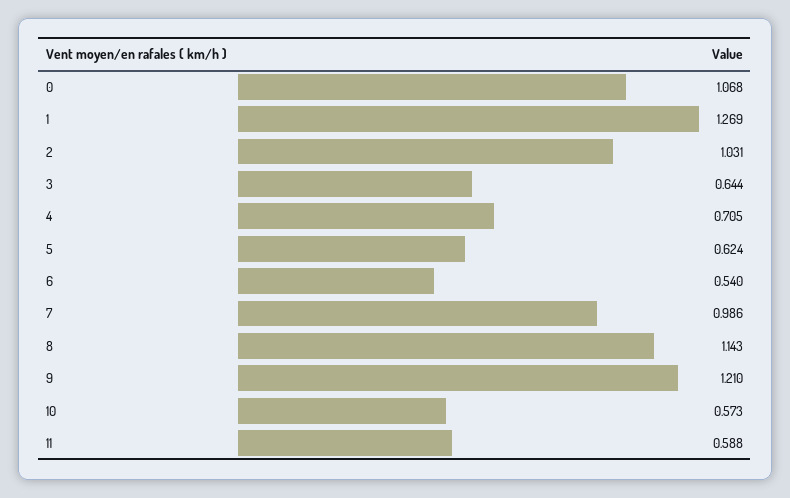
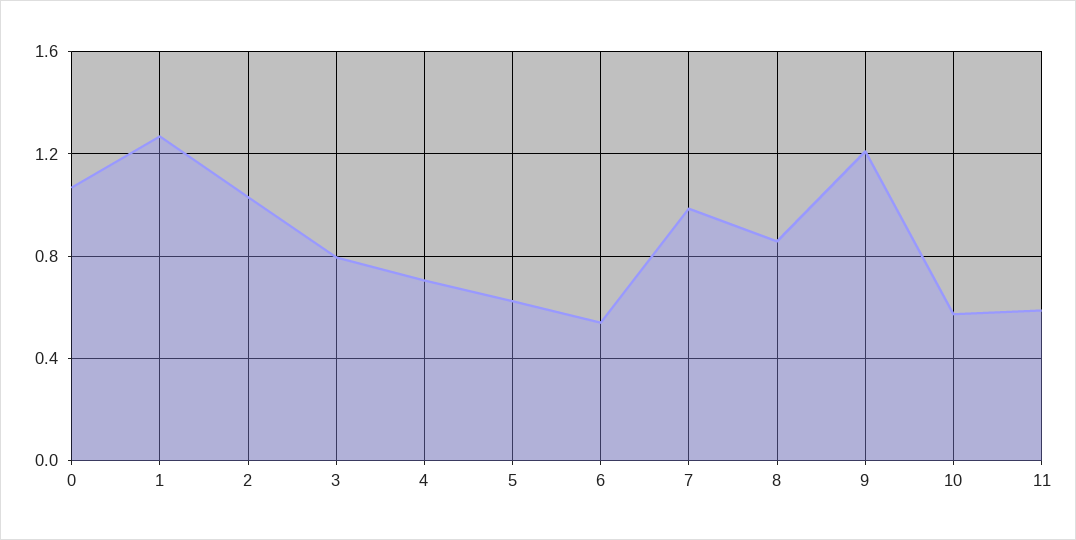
  {
    "0": 1.068,
    "1": 1.269,
    "2": 1.031,
-   "3": 0.644,
+   "3": 0.8,
    "4": 0.705,
    "5": 0.624,
    "6": 0.54,
    "7": 0.986,
-   "8": 1.143,
+   "8": 0.85,
    "9": 1.21,
    "10": 0.573,
    "11": 0.588
  }

